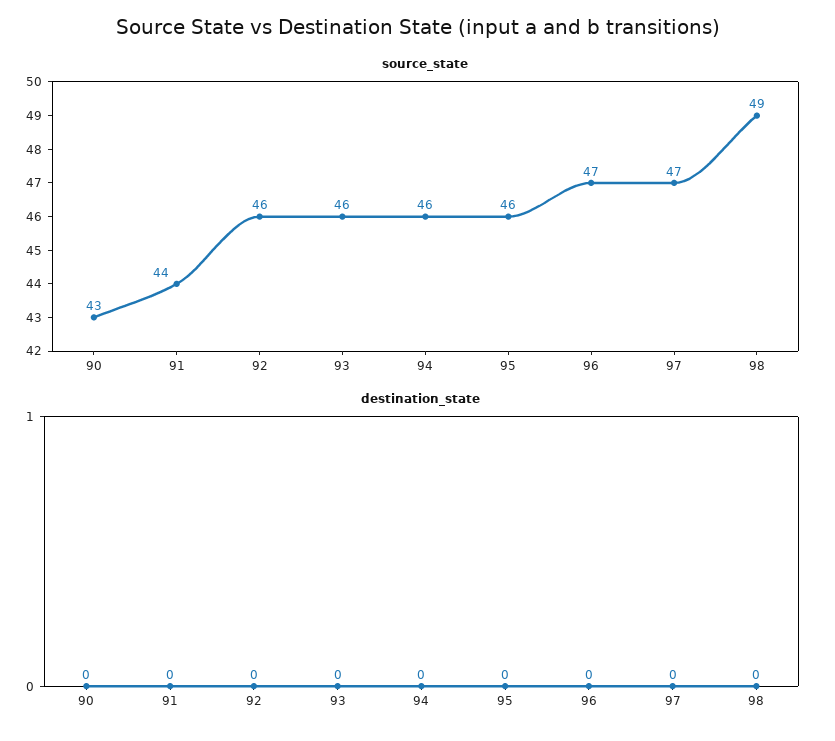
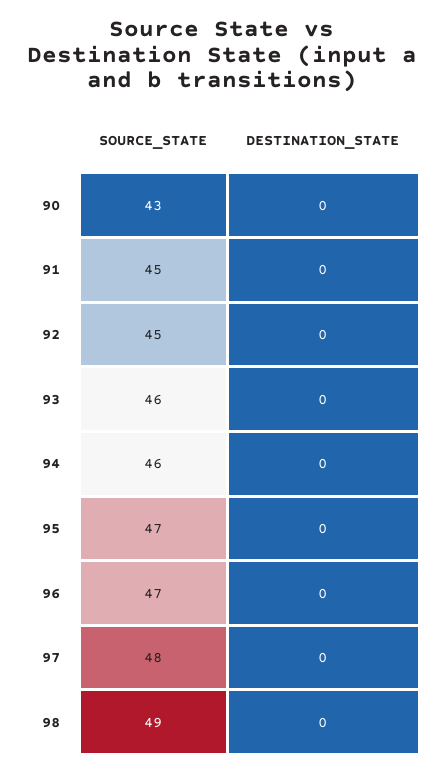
  {
    "source_state": {
      "90": 43,
-     "91": 44,
+     "91": 45,
-     "92": 46,
+     "92": 45,
      "93": 46,
      "94": 46,
-     "95": 46,
+     "95": 47,
      "96": 47,
-     "97": 47,
+     "97": 48,
      "98": 49
    },
    "destination_state": {
      "90": 0,
      "91": 0,
      "92": 0,
      "93": 0,
      "94": 0,
      "95": 0,
      "96": 0,
      "97": 0,
      "98": 0
    }
  }

